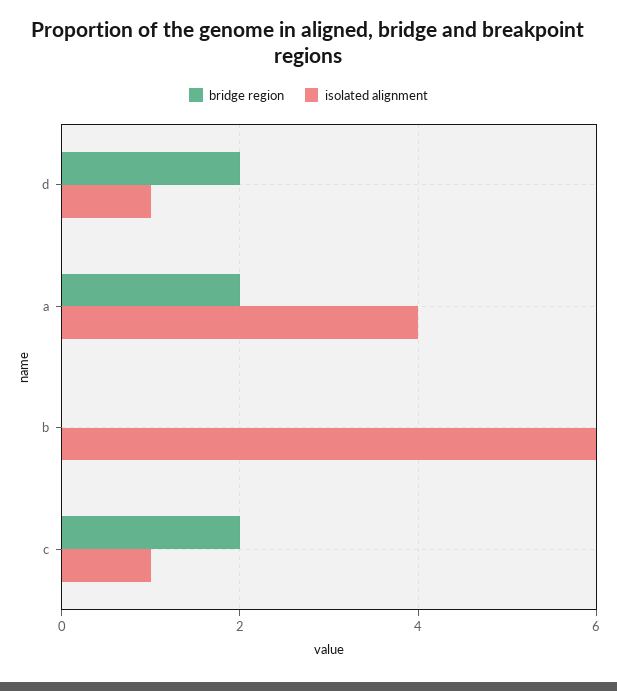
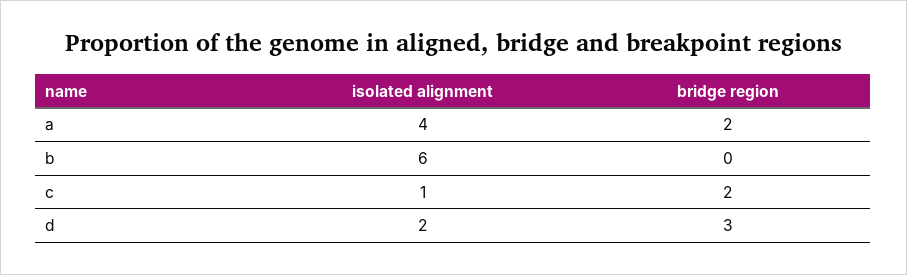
  {
    "bridge region": {
-     "d": 2,
+     "d": 3,
      "a": 2,
      "b": 0,
      "c": 2
    },
    "isolated alignment": {
-     "d": 1,
+     "d": 2,
      "a": 4,
      "b": 6,
      "c": 1
    }
  }

